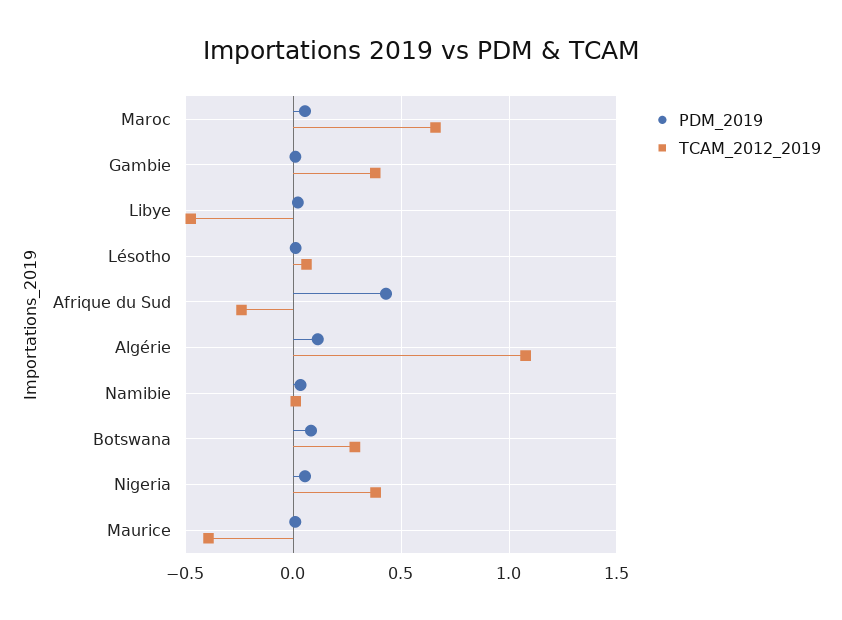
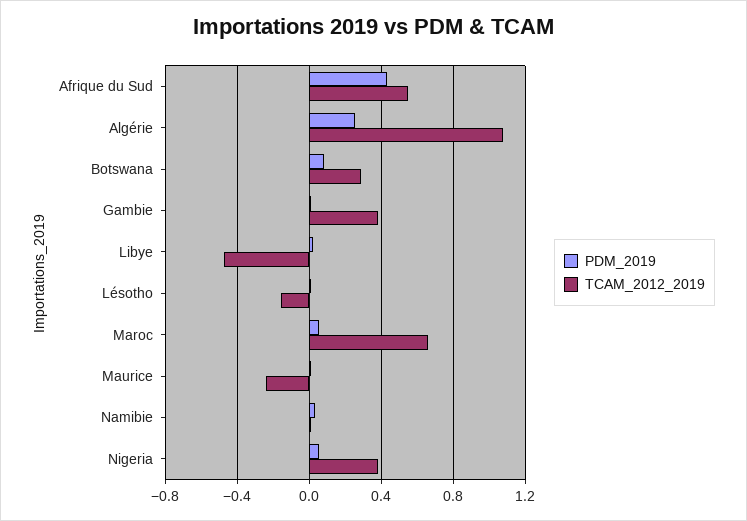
  {
    "PDM_2019": {
      "Maroc": 0.05,
      "Gambie": 0,
      "Libye": 0,
      "Lésotho": 0,
      "Afrique du Sud": 0.45,
-     "Algérie": 0.1,
+     "Algérie": 0.25,
      "Namibie": 0.05,
      "Botswana": 0.1,
      "Nigeria": 0.05,
      "Maurice": 0
    },
    "TCAM_2012_2019": {
      "Maroc": 0.65,
      "Gambie": 0.4,
      "Libye": -0.45,
-     "Lésotho": 0.05,
+     "Lésotho": -0.15,
-     "Afrique du Sud": -0.25,
+     "Afrique du Sud": 0.55,
      "Algérie": 1.1,
      "Namibie": 0,
      "Botswana": 0.3,
      "Nigeria": 0.4,
-     "Maurice": -0.4
+     "Maurice": -0.25
    }
  }

